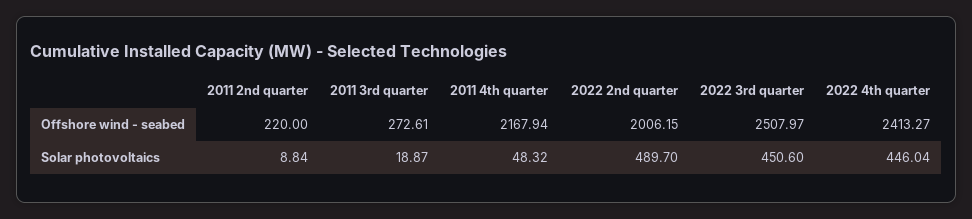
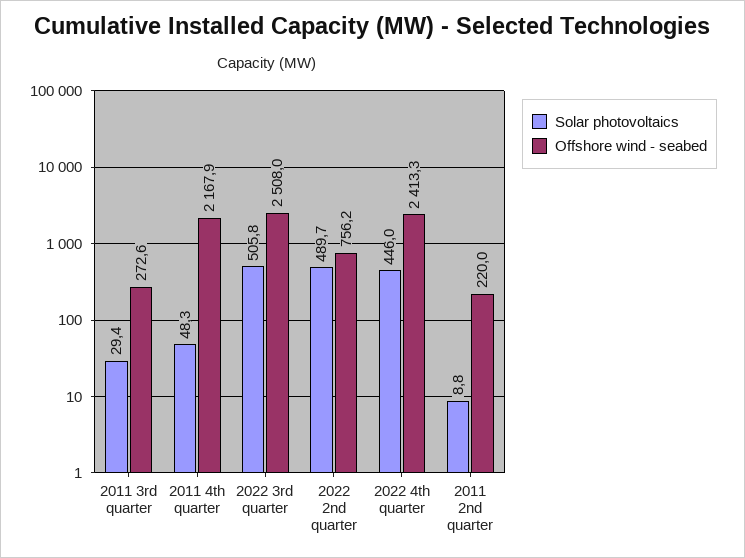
  {
    "Offshore wind - seabed": {
      "2011 2nd quarter": 220,
      "2011 3rd quarter": 272.61,
      "2011 4th quarter": 2167.94,
-     "2022 2nd quarter": 2006.15,
+     "2022 2nd quarter": 756.2,
      "2022 3rd quarter": 2507.97,
      "2022 4th quarter": 2413.27
    },
    "Solar photovoltaics": {
      "2011 2nd quarter": 8.84,
-     "2011 3rd quarter": 18.87,
+     "2011 3rd quarter": 29.4,
      "2011 4th quarter": 48.32,
      "2022 2nd quarter": 489.7,
-     "2022 3rd quarter": 450.6,
+     "2022 3rd quarter": 505.8,
      "2022 4th quarter": 446.04
    }
  }

